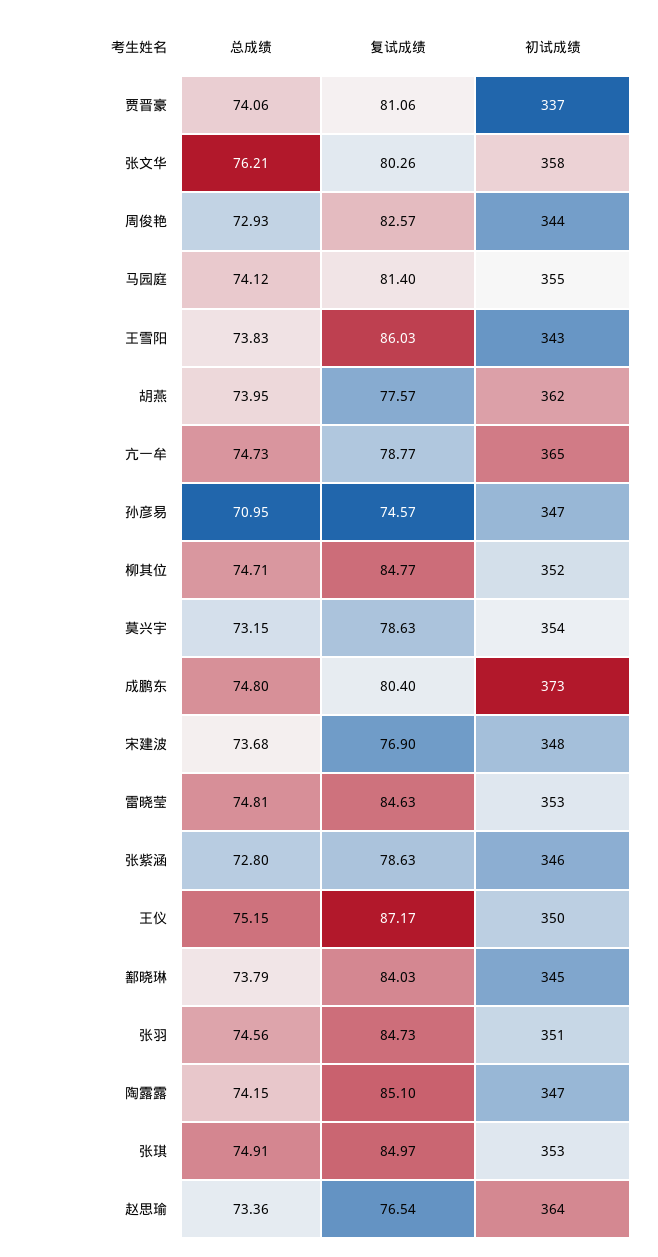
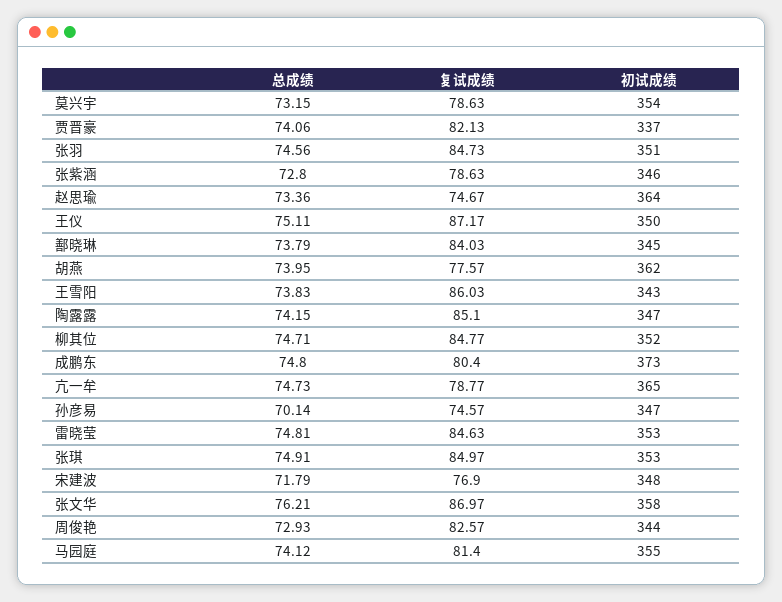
  {
    "总成绩": {
      "贾晋豪": 74.06,
      "张文华": 76.21,
      "周俊艳": 72.93,
      "马园庭": 74.12,
      "王雪阳": 73.83,
      "胡燕": 73.95,
      "亢一牟": 74.73,
-     "孙彦易": 70.95,
+     "孙彦易": 70.14,
      "柳其位": 74.71,
      "莫兴宇": 73.15,
      "成鹏东": 74.8,
-     "宋建波": 73.68,
+     "宋建波": 71.79,
      "雷晓莹": 74.81,
      "张紫涵": 72.8,
-     "王仪": 75.15,
+     "王仪": 75.11,
      "鄯晓琳": 73.79,
      "张羽": 74.56,
      "陶露露": 74.15,
      "张琪": 74.91,
      "赵思瑜": 73.36
    },
    "复试成绩": {
-     "贾晋豪": 81.06,
+     "贾晋豪": 82.13,
-     "张文华": 80.26,
+     "张文华": 86.97,
      "周俊艳": 82.57,
      "马园庭": 81.4,
      "王雪阳": 86.03,
      "胡燕": 77.57,
      "亢一牟": 78.77,
      "孙彦易": 74.57,
      "柳其位": 84.77,
      "莫兴宇": 78.63,
      "成鹏东": 80.4,
      "宋建波": 76.9,
      "雷晓莹": 84.63,
      "张紫涵": 78.63,
      "王仪": 87.17,
      "鄯晓琳": 84.03,
      "张羽": 84.73,
      "陶露露": 85.1,
      "张琪": 84.97,
-     "赵思瑜": 76.54
+     "赵思瑜": 74.67
    },
    "初试成绩": {
      "贾晋豪": 337,
      "张文华": 358,
      "周俊艳": 344,
      "马园庭": 355,
      "王雪阳": 343,
      "胡燕": 362,
      "亢一牟": 365,
      "孙彦易": 347,
      "柳其位": 352,
      "莫兴宇": 354,
      "成鹏东": 373,
      "宋建波": 348,
      "雷晓莹": 353,
      "张紫涵": 346,
      "王仪": 350,
      "鄯晓琳": 345,
      "张羽": 351,
      "陶露露": 347,
      "张琪": 353,
      "赵思瑜": 364
    }
  }

